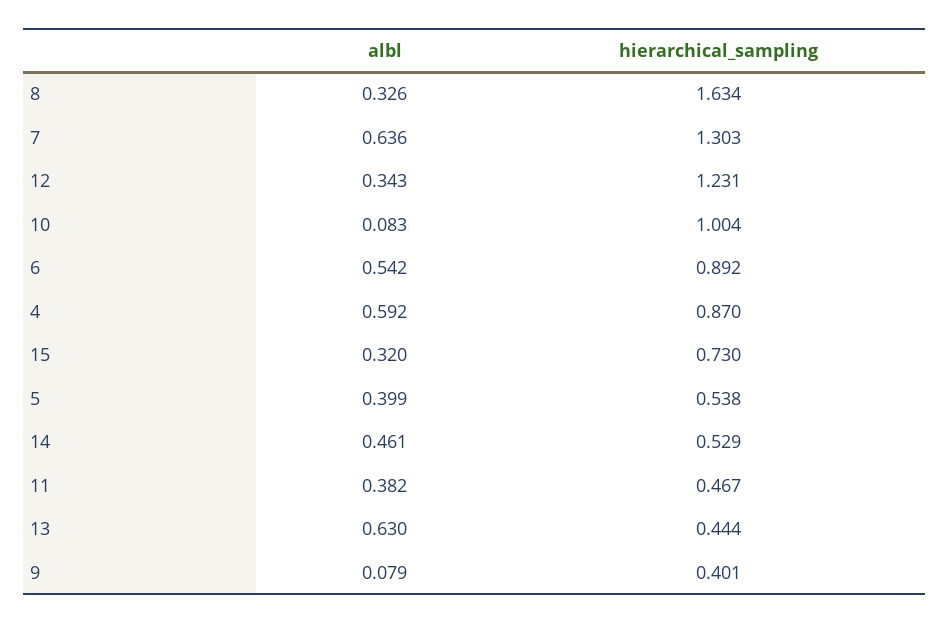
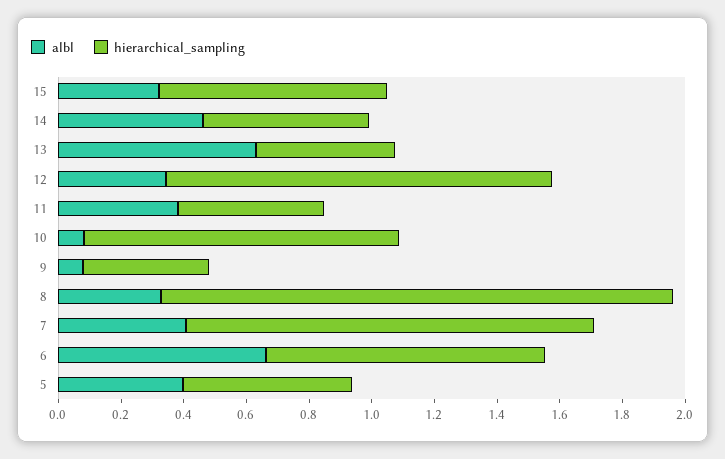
  {
    "albl": {
      "8": 0.326,
-     "7": 0.636,
+     "7": 0.4,
      "12": 0.343,
      "10": 0.083,
-     "6": 0.542,
+     "6": 0.65,
-     "4": 0.592,
      "15": 0.32,
      "5": 0.399,
      "14": 0.461,
      "11": 0.382,
      "13": 0.63,
      "9": 0.079
    },
    "hierarchical_sampling": {
      "8": 1.634,
      "7": 1.303,
      "12": 1.231,
      "10": 1.004,
      "6": 0.892,
-     "4": 0.87,
      "15": 0.73,
      "5": 0.538,
      "14": 0.529,
      "11": 0.467,
      "13": 0.444,
      "9": 0.401
    }
  }

